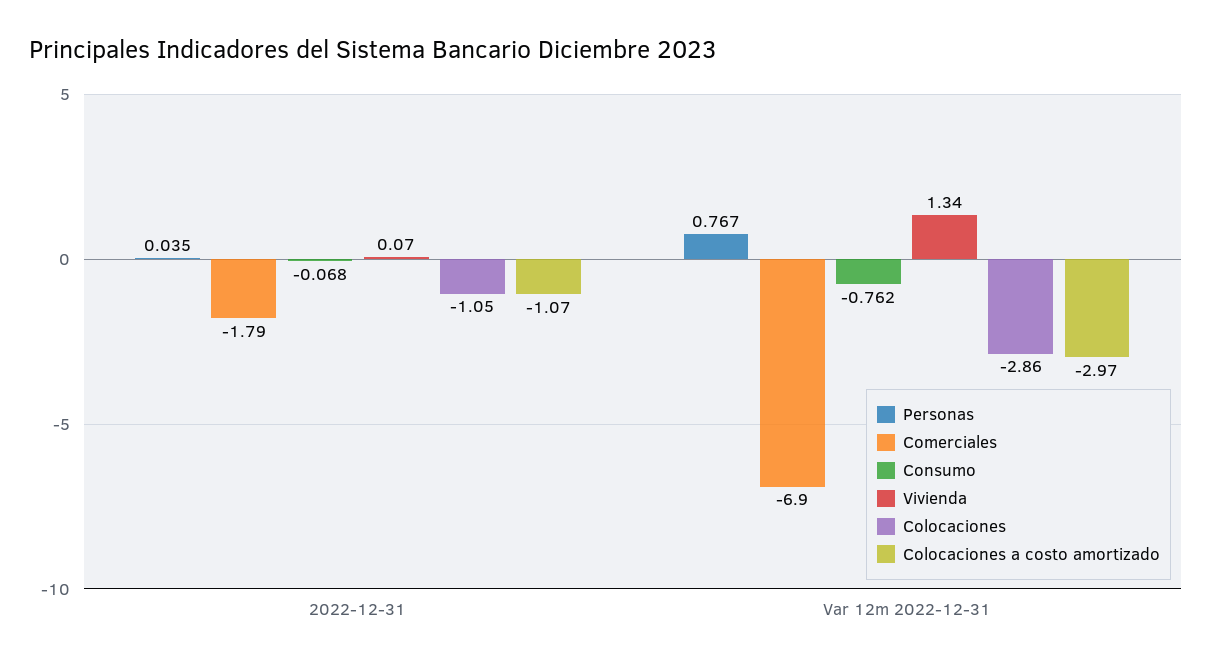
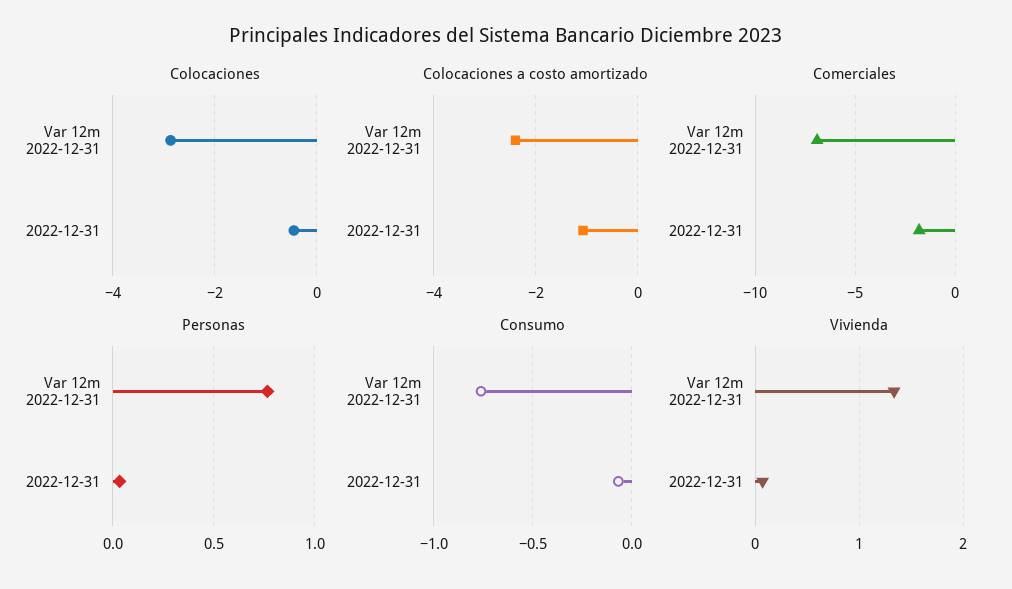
  {
    "Personas": {
      "2022-12-31": 0.035,
      "Var 12m 2022-12-31": 0.767
    },
    "Comerciales": {
      "2022-12-31": -1.79,
      "Var 12m 2022-12-31": -6.9
    },
    "Consumo": {
      "2022-12-31": -0.068,
      "Var 12m 2022-12-31": -0.762
    },
    "Vivienda": {
      "2022-12-31": 0.07,
      "Var 12m 2022-12-31": 1.34
    },
    "Colocaciones": {
-     "2022-12-31": -1.05,
+     "2022-12-31": -0.4,
      "Var 12m 2022-12-31": -2.86
    },
    "Colocaciones a costo amortizado": {
      "2022-12-31": -1.07,
-     "Var 12m 2022-12-31": -2.97
+     "Var 12m 2022-12-31": -2.4
    }
  }

